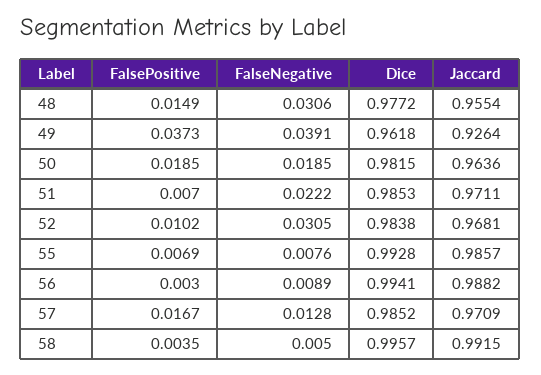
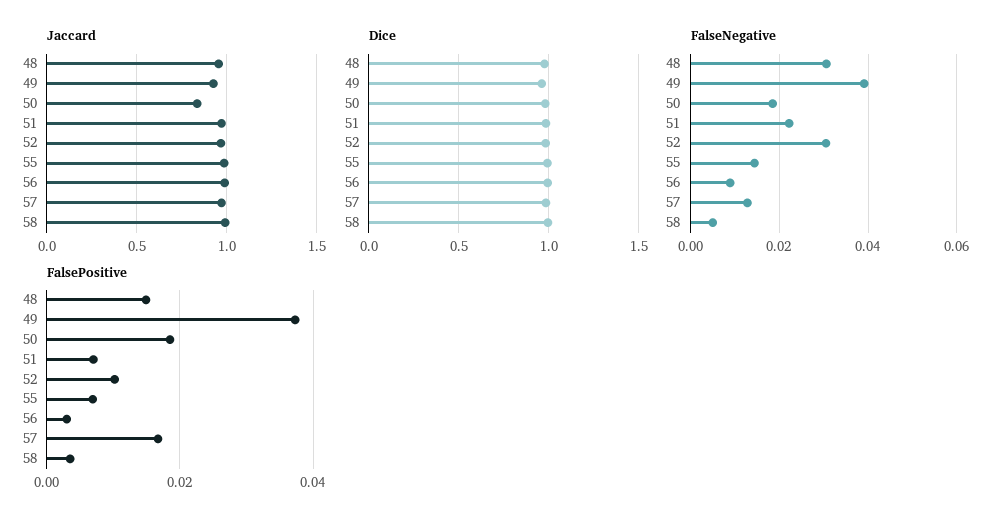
  {
    "FalsePositive": {
      "48": 0.0149,
      "49": 0.0373,
      "50": 0.0185,
      "51": 0.007,
      "52": 0.0102,
      "55": 0.0069,
      "56": 0.003,
      "57": 0.0167,
      "58": 0.0035
    },
    "FalseNegative": {
      "48": 0.0306,
      "49": 0.0391,
      "50": 0.0185,
      "51": 0.0222,
      "52": 0.0305,
-     "55": 0.0076,
+     "55": 0.014,
      "56": 0.0089,
      "57": 0.0128,
      "58": 0.005
    },
    "Dice": {
      "48": 0.9772,
      "49": 0.9618,
      "50": 0.9815,
      "51": 0.9853,
      "52": 0.9838,
      "55": 0.9928,
      "56": 0.9941,
      "57": 0.9852,
      "58": 0.9957
    },
    "Jaccard": {
      "48": 0.9554,
      "49": 0.9264,
-     "50": 0.9636,
+     "50": 0.85,
      "51": 0.9711,
      "52": 0.9681,
      "55": 0.9857,
      "56": 0.9882,
      "57": 0.9709,
      "58": 0.9915
    }
  }

